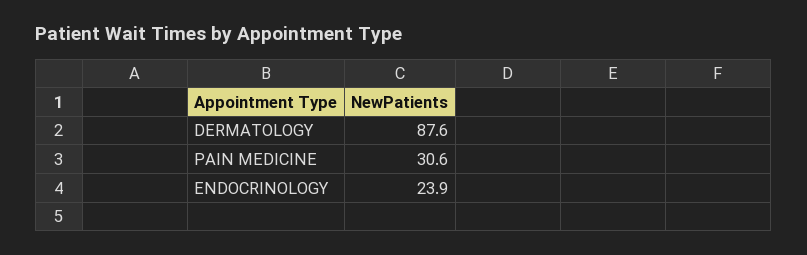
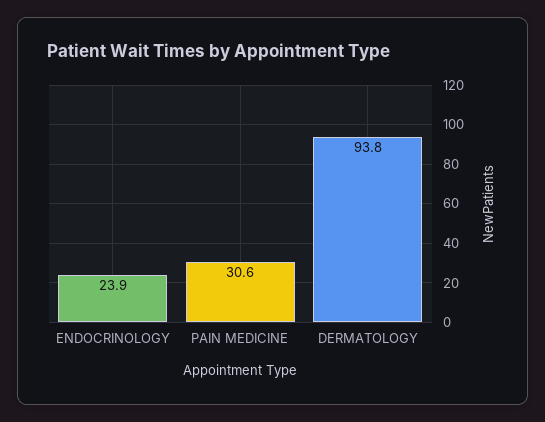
  {
-   "DERMATOLOGY": 87.6,
+   "DERMATOLOGY": 93.8,
    "PAIN MEDICINE": 30.6,
    "ENDOCRINOLOGY": 23.9
  }

